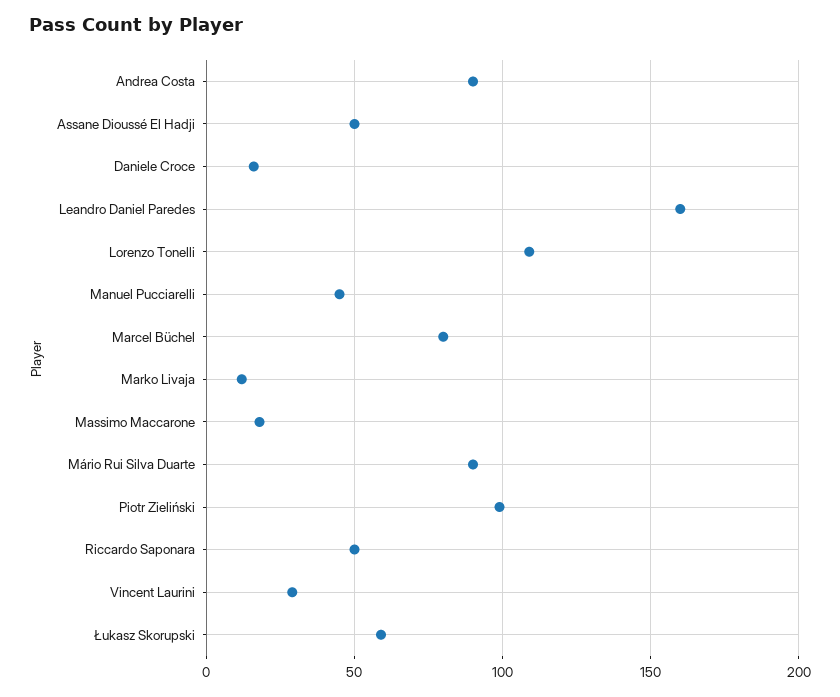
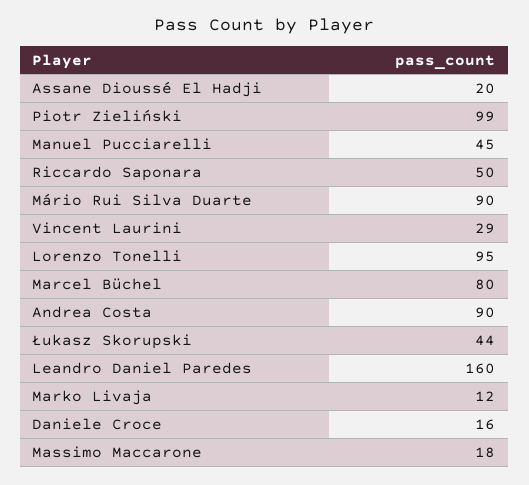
  {
    "Andrea Costa": 90,
-   "Assane Dioussé El Hadji": 50,
+   "Assane Dioussé El Hadji": 20,
    "Daniele Croce": 16,
    "Leandro Daniel Paredes": 160,
-   "Lorenzo Tonelli": 110,
+   "Lorenzo Tonelli": 95,
    "Manuel Pucciarelli": 45,
    "Marcel Büchel": 80,
    "Marko Livaja": 12,
    "Massimo Maccarone": 18,
    "Mário Rui Silva Duarte": 90,
    "Piotr Zieliński": 99,
    "Riccardo Saponara": 50,
    "Vincent Laurini": 29,
-   "Łukasz Skorupski": 60
+   "Łukasz Skorupski": 44
  }

